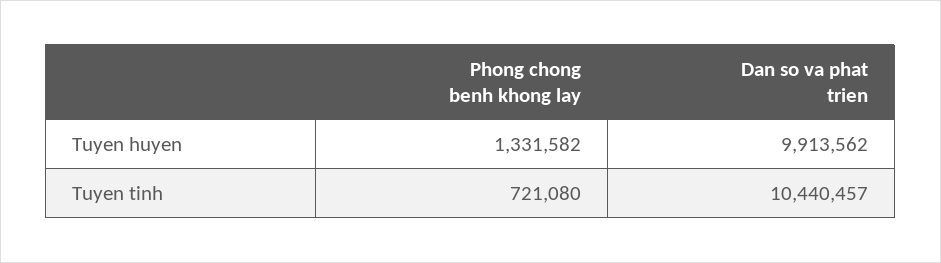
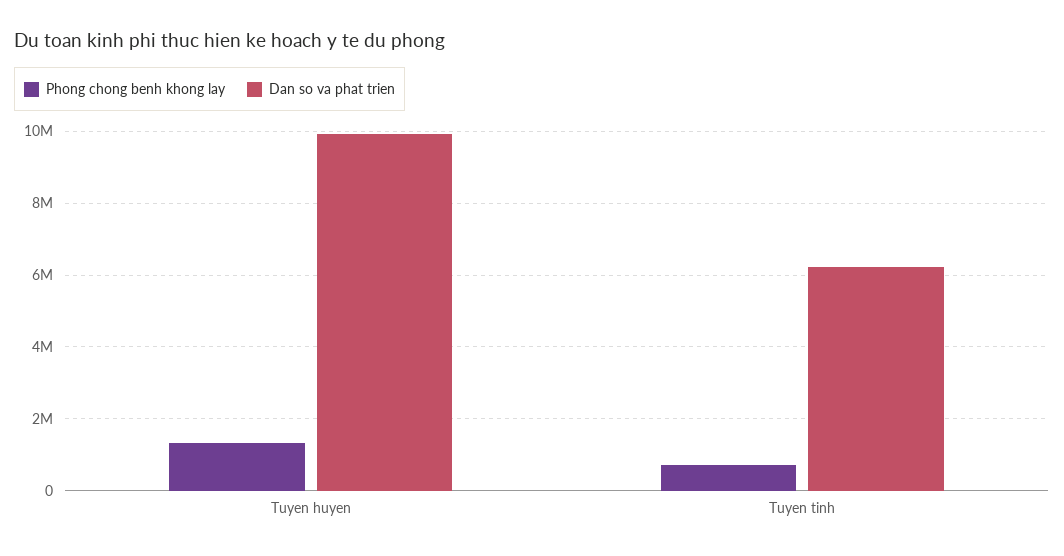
  {
    "Phong chong benh khong lay": {
      "Tuyen huyen": 1331582,
      "Tuyen tinh": 721080
    },
    "Dan so va phat trien": {
      "Tuyen huyen": 9913562,
-     "Tuyen tinh": 10440457
+     "Tuyen tinh": 6200000
    }
  }

